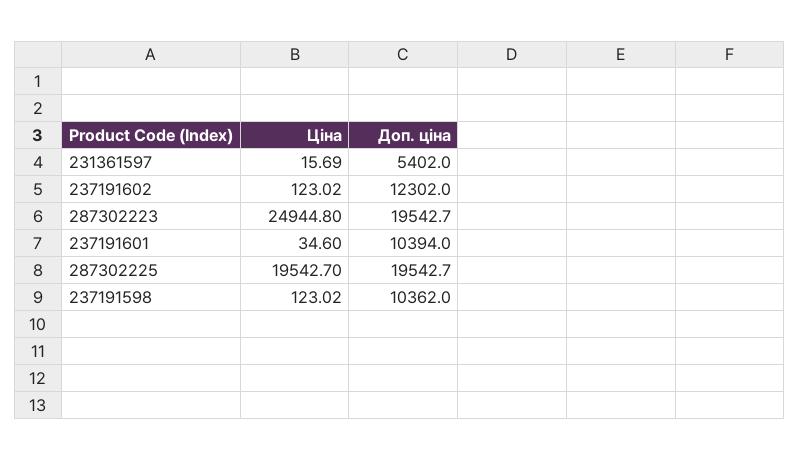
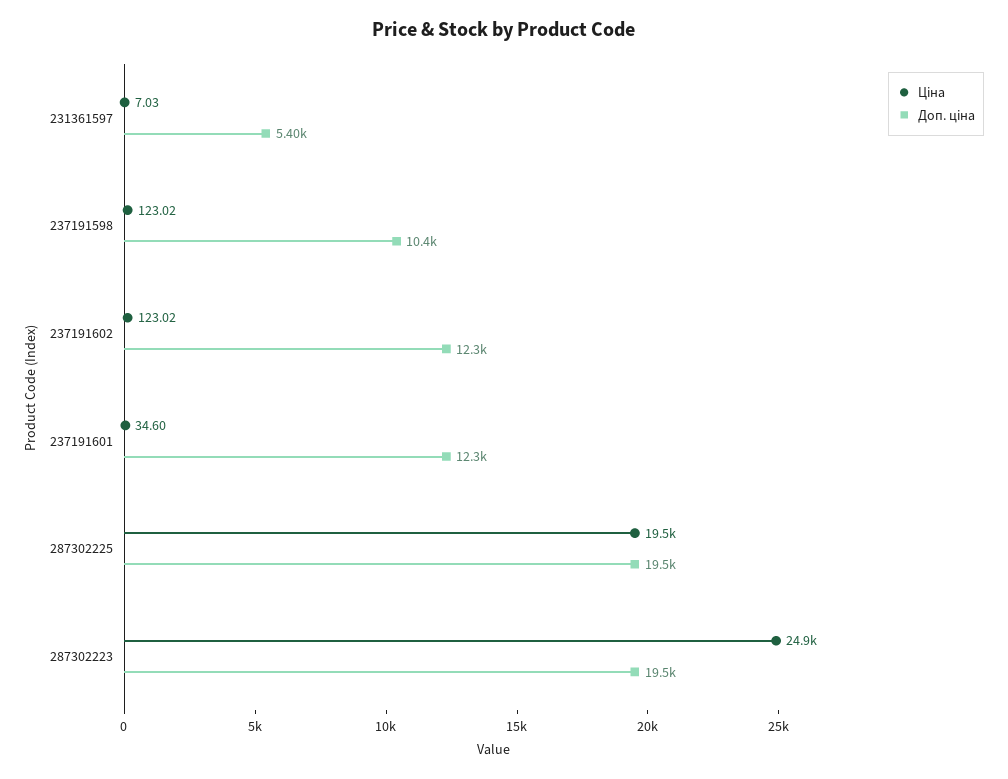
  {
    "Ціна": {
-     "231361597": 15.69,
+     "231361597": 7.03,
      "237191602": 123.02,
      "287302223": 24944.8,
      "237191601": 34.6,
      "287302225": 19542.7,
      "237191598": 123.02
    },
    "Доп. ціна": {
      "231361597": 5402,
      "237191602": 12302,
      "287302223": 19542.7,
-     "237191601": 10394,
+     "237191601": 12300,
      "287302225": 19542.7,
      "237191598": 10362
    }
  }

